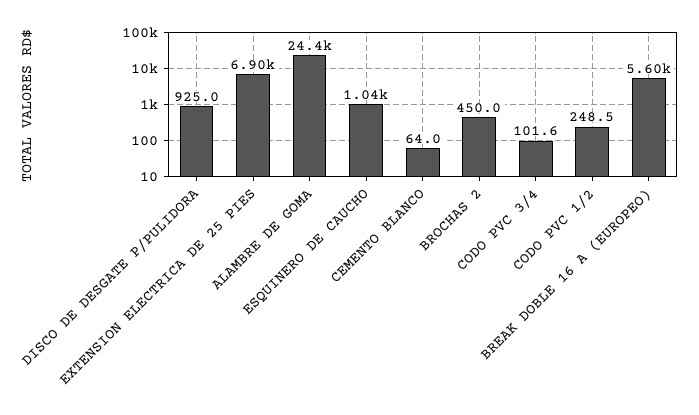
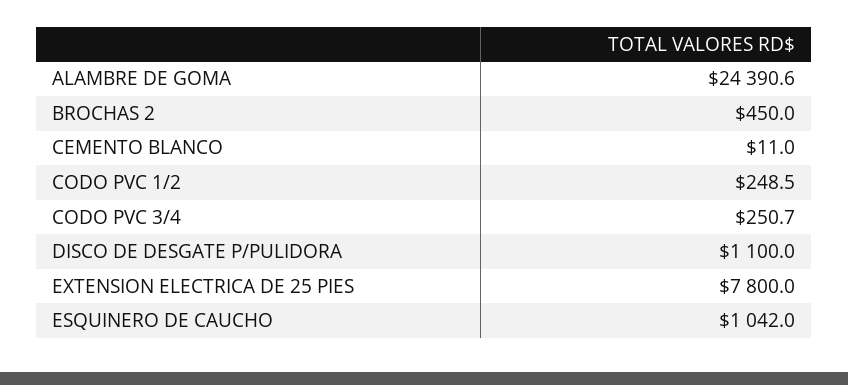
  {
-   "DISCO DE DESGATE P/PULIDORA": 925,
+   "DISCO DE DESGATE P/PULIDORA": 1100,
-   "EXTENSION ELECTRICA DE 25 PIES": 6900,
+   "EXTENSION ELECTRICA DE 25 PIES": 7800,
    "ALAMBRE DE GOMA": 24390.6,
    "ESQUINERO DE CAUCHO": 1042,
-   "CEMENTO BLANCO": 64,
+   "CEMENTO BLANCO": 11,
    "BROCHAS 2": 450,
-   "CODO PVC 3/4": 101.6,
+   "CODO PVC 3/4": 250.7,
-   "CODO PVC 1/2": 248.5,
+   "CODO PVC 1/2": 248.5
-   "BREAK DOBLE 16 A (EUROPEO)": 5600
  }

